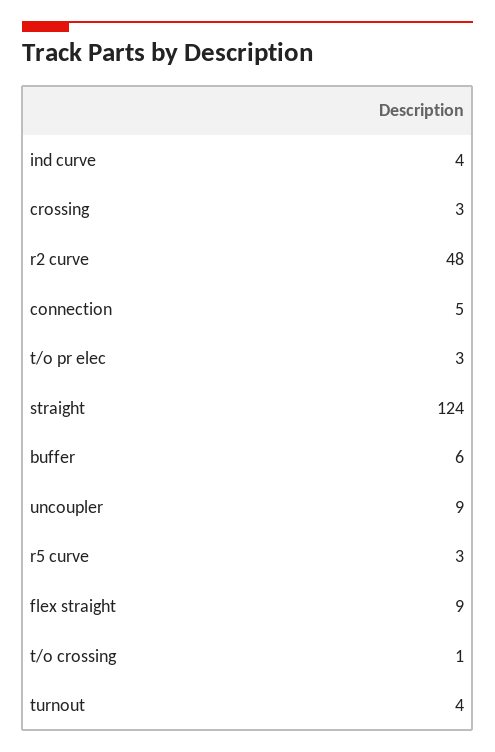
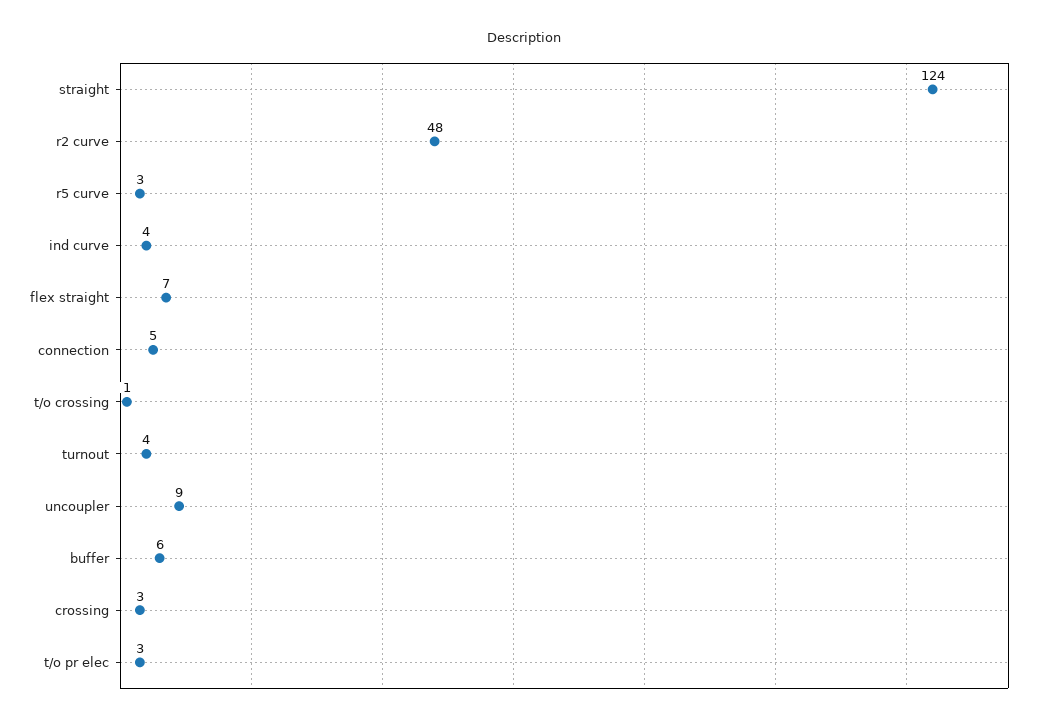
  {
    "ind curve": 4,
    "crossing": 3,
    "r2 curve": 48,
    "connection": 5,
    "t/o pr elec": 3,
    "straight": 124,
    "buffer": 6,
    "uncoupler": 9,
    "r5 curve": 3,
-   "flex straight": 9,
+   "flex straight": 7,
    "t/o crossing": 1,
    "turnout": 4
  }

